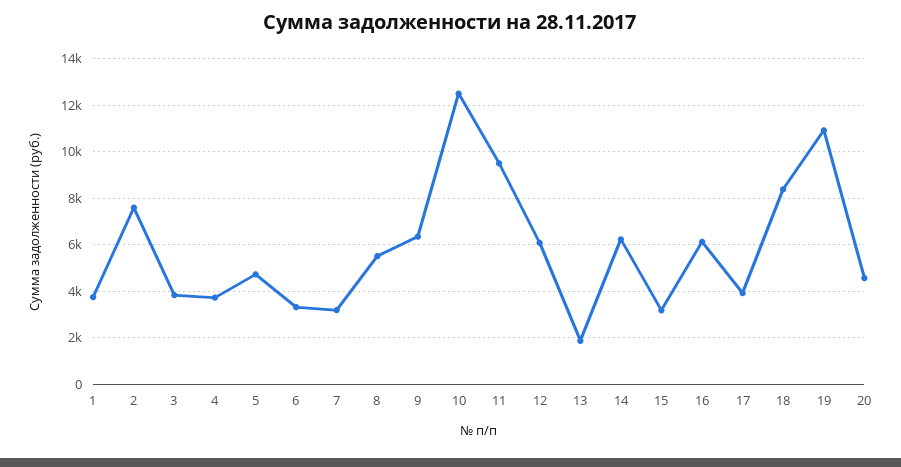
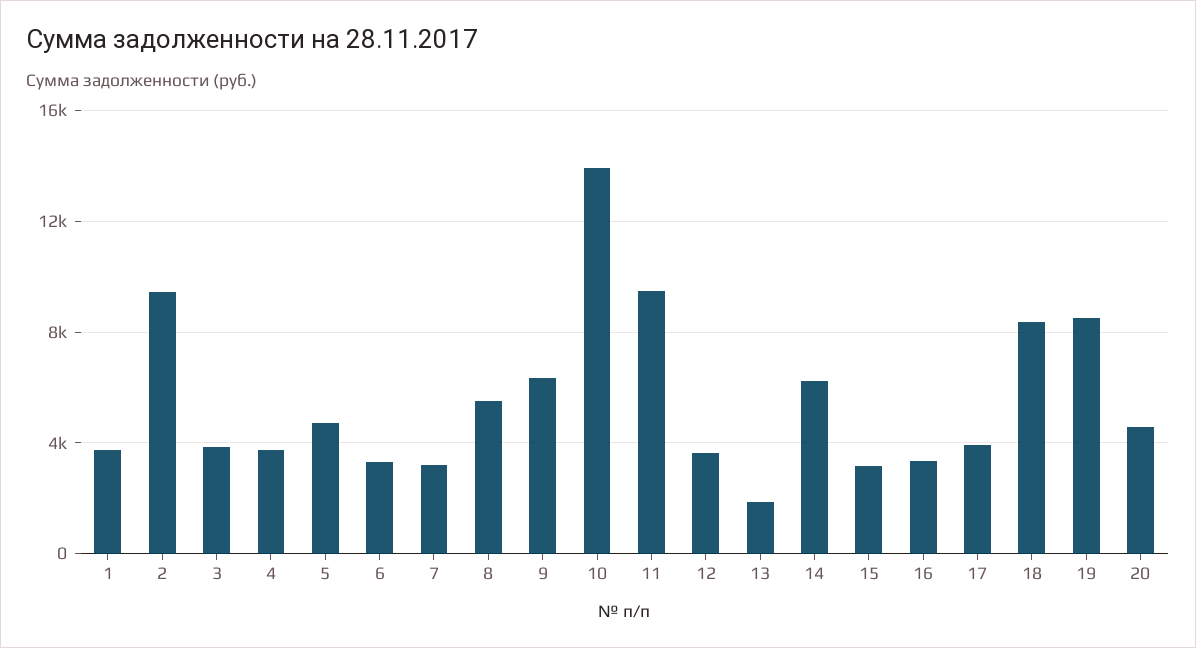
  {
    "1": 4000,
-   "2": 7500,
+   "2": 9500,
    "3": 4000,
    "4": 3500,
    "5": 4500,
    "6": 3500,
    "7": 3000,
    "8": 5500,
    "9": 6500,
-   "10": 12500,
+   "10": 14000,
    "11": 9500,
-   "12": 6000,
+   "12": 3500,
    "13": 2000,
    "14": 6000,
    "15": 3000,
-   "16": 6000,
+   "16": 3500,
    "17": 4000,
    "18": 8500,
-   "19": 11000,
+   "19": 8500,
    "20": 4500
  }

